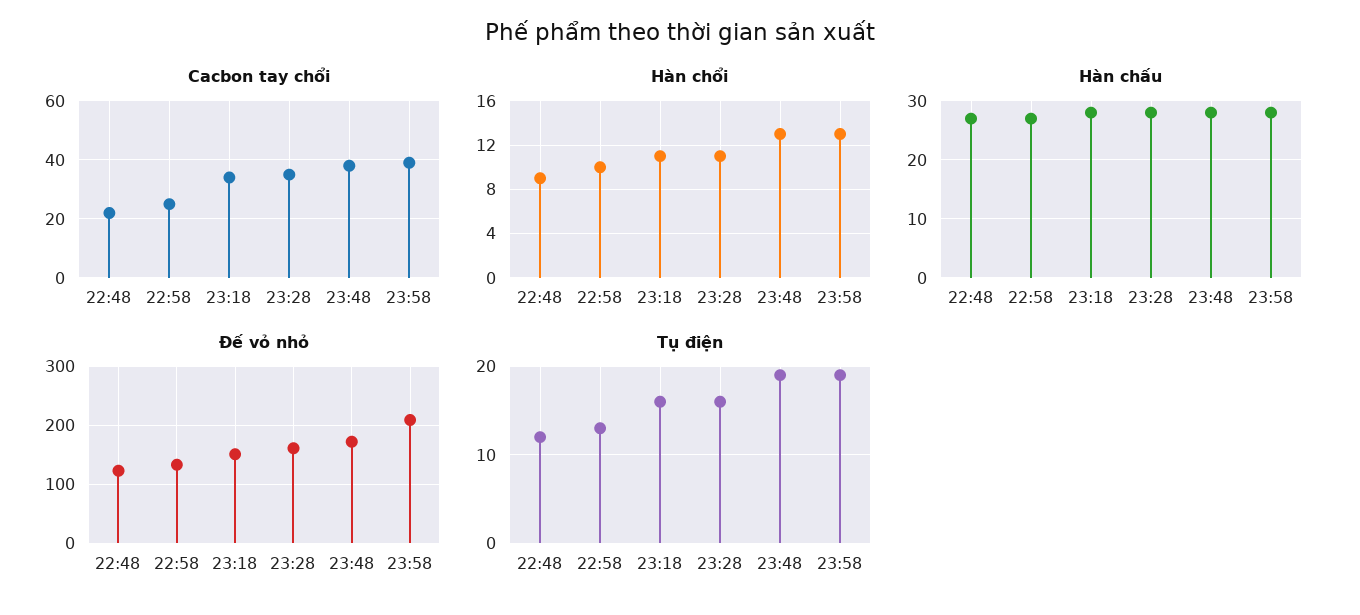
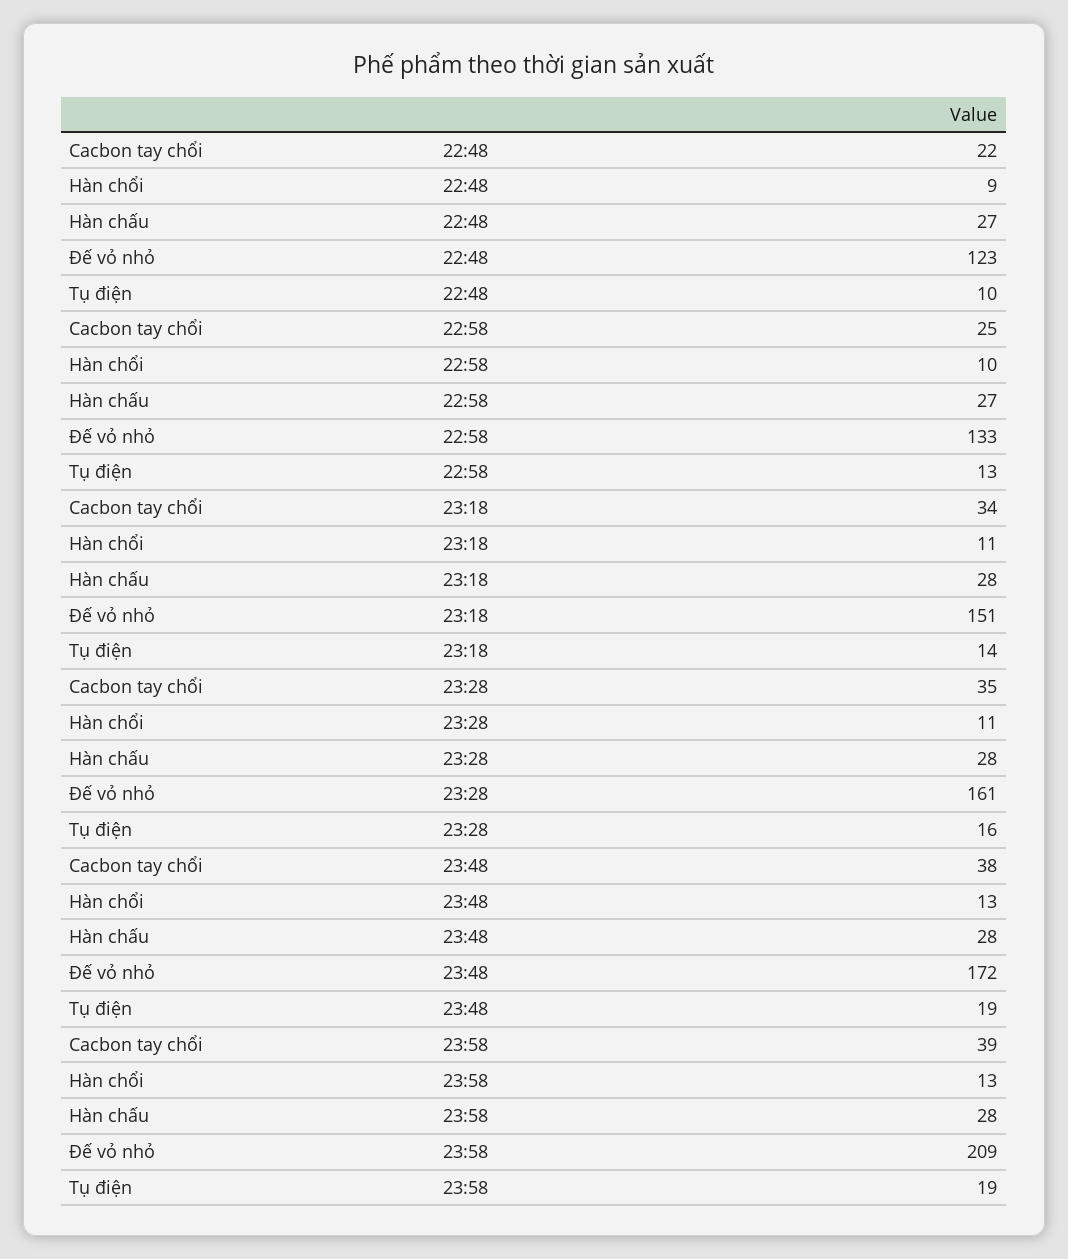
  {
    "Cacbon tay chổi": {
      "22:48": 22,
      "22:58": 25,
      "23:18": 34,
      "23:28": 35,
      "23:48": 38,
      "23:58": 39
    },
    "Hàn chổi": {
      "22:48": 9,
      "22:58": 10,
      "23:18": 11,
      "23:28": 11,
      "23:48": 13,
      "23:58": 13
    },
    "Hàn chấu": {
      "22:48": 27,
      "22:58": 27,
      "23:18": 28,
      "23:28": 28,
      "23:48": 28,
      "23:58": 28
    },
    "Đế vỏ nhỏ": {
      "22:48": 123,
      "22:58": 133,
      "23:18": 151,
      "23:28": 161,
      "23:48": 172,
      "23:58": 209
    },
    "Tụ điện": {
-     "22:48": 12,
+     "22:48": 10,
      "22:58": 13,
-     "23:18": 16,
+     "23:18": 14,
      "23:28": 16,
      "23:48": 19,
      "23:58": 19
    }
  }

